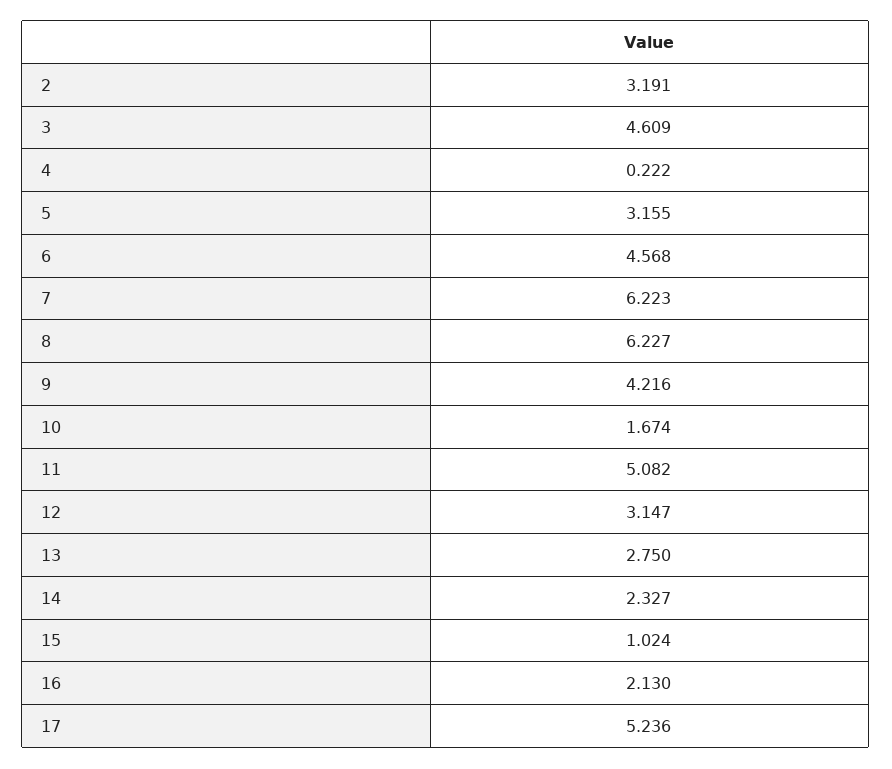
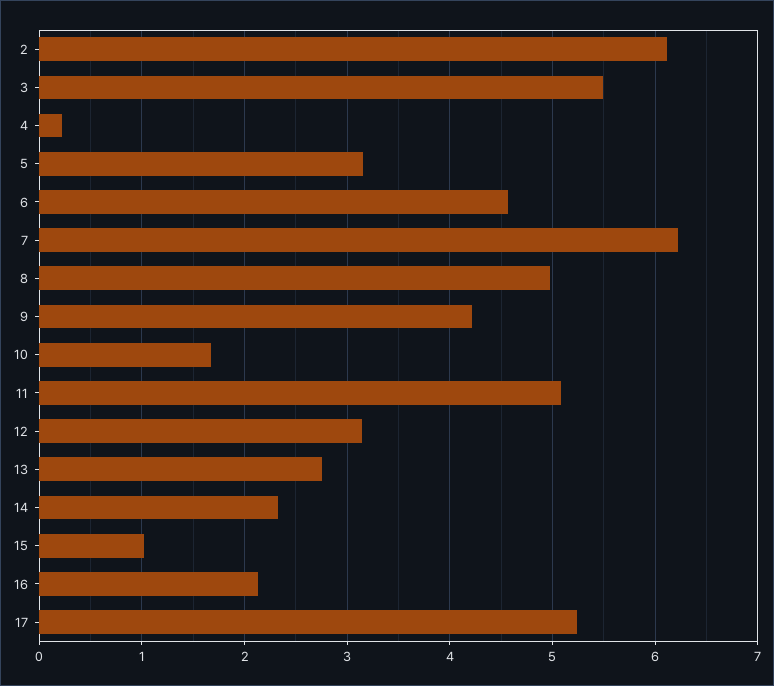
  {
-   "2": 3.191,
+   "2": 6.1,
-   "3": 4.609,
+   "3": 5.5,
    "4": 0.222,
    "5": 3.155,
    "6": 4.568,
    "7": 6.223,
-   "8": 6.227,
+   "8": 5,
    "9": 4.216,
    "10": 1.674,
    "11": 5.082,
    "12": 3.147,
    "13": 2.75,
    "14": 2.327,
    "15": 1.024,
    "16": 2.13,
    "17": 5.236
  }

